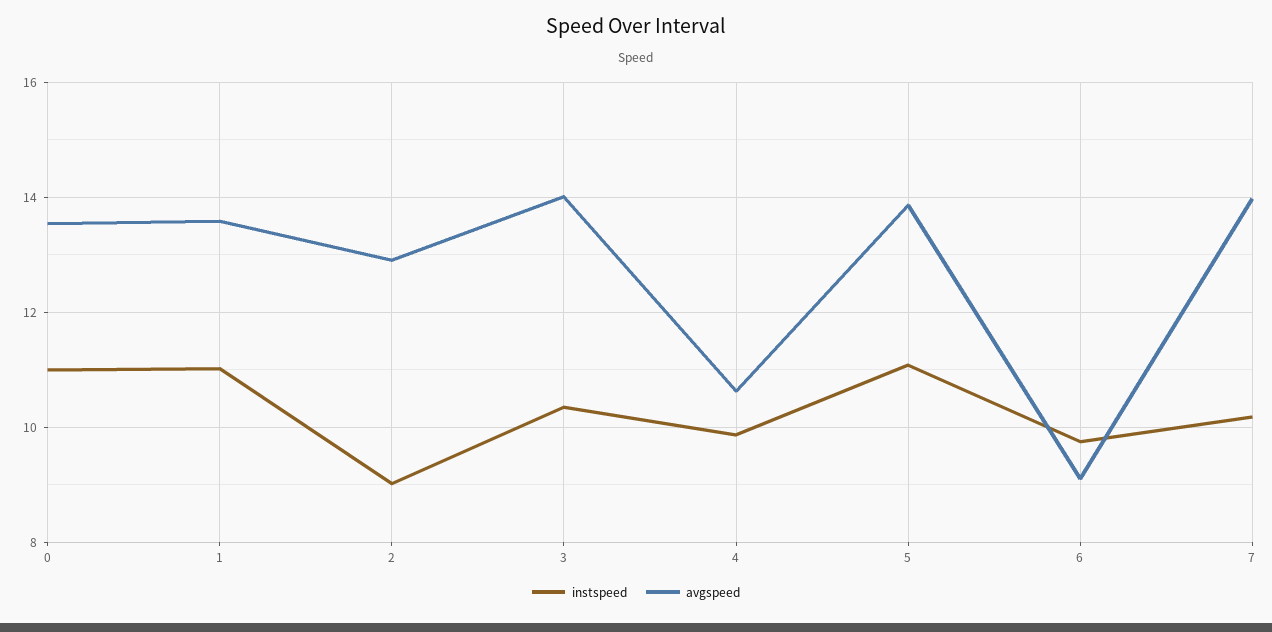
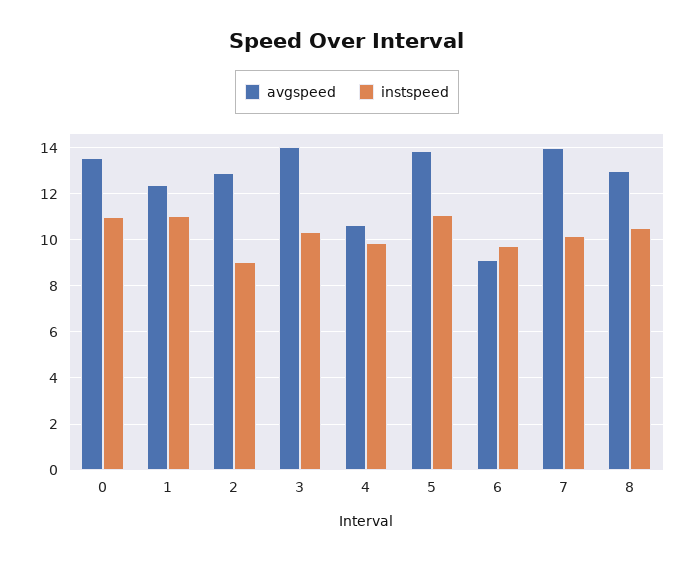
  {
    "instspeed": {
      "0": 11,
      "1": 11,
      "2": 9,
      "3": 10.4,
      "4": 9.8,
      "5": 11,
      "6": 9.8,
-     "7": 10.2
+     "7": 10.2,
+     "8": 10.5
    },
    "avgspeed": {
      "0": 13.6,
-     "1": 13.6,
+     "1": 12.5,
      "2": 13,
      "3": 14,
      "4": 10.6,
      "5": 13.8,
      "6": 9.2,
-     "7": 14
+     "7": 14,
+     "8": 13
    }
  }

